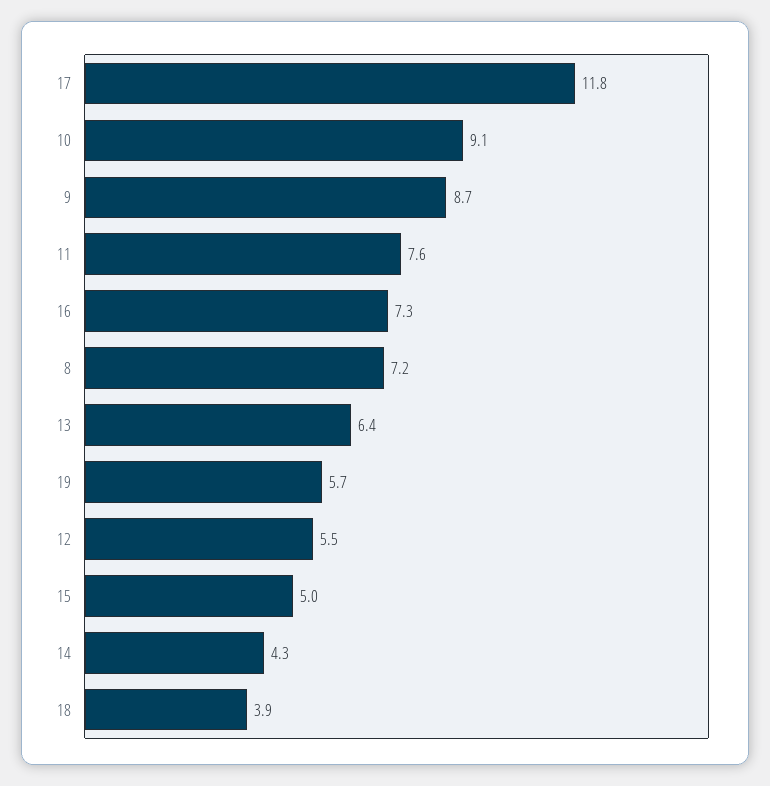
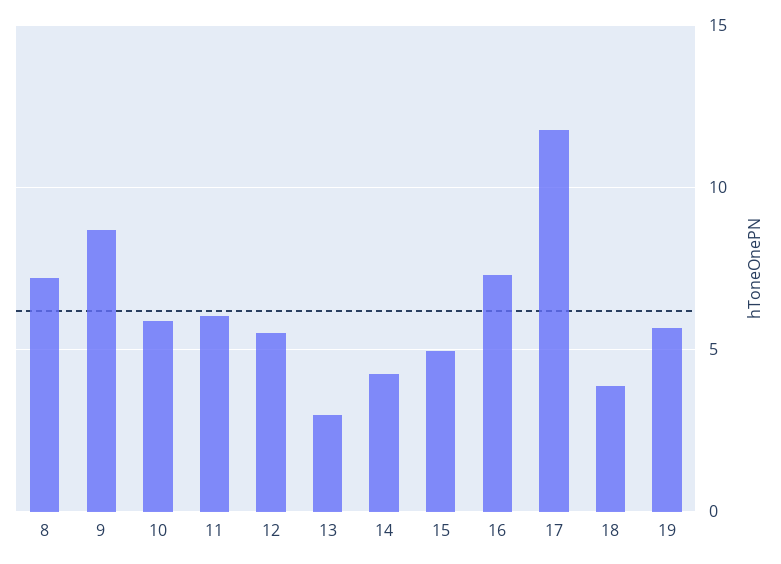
  {
    "17": 11.8,
-   "10": 9.1,
+   "10": 6,
    "9": 8.7,
-   "11": 7.6,
+   "11": 6,
    "16": 7.3,
    "8": 7.2,
-   "13": 6.4,
+   "13": 3,
    "19": 5.7,
    "12": 5.5,
    "15": 5,
    "14": 4.3,
    "18": 3.9
  }

